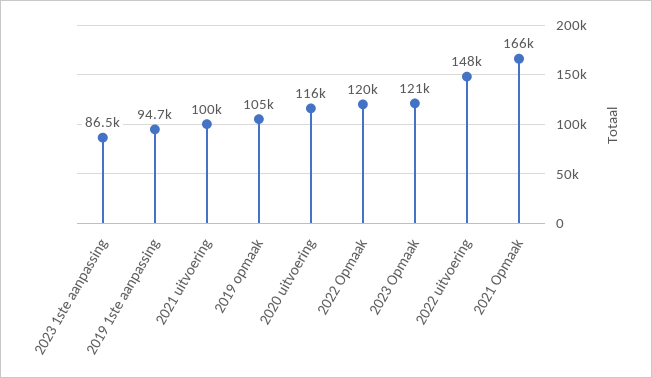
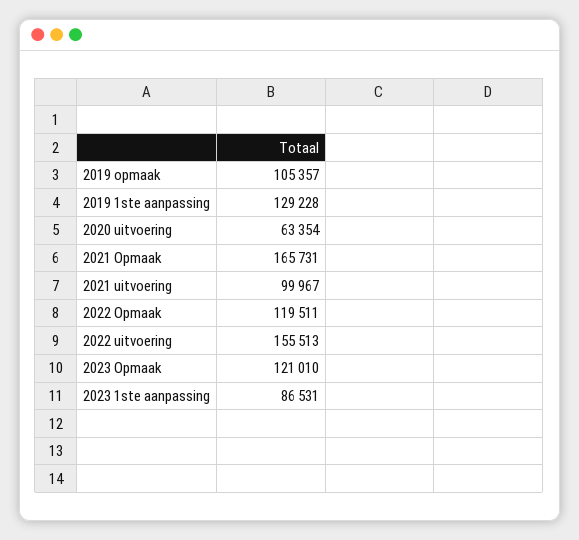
  {
    "2023 1ste aanpassing": 86531,
-   "2019 1ste aanpassing": 94700,
+   "2019 1ste aanpassing": 129228,
    "2021 uitvoering": 99967,
    "2019 opmaak": 105357,
-   "2020 uitvoering": 116000,
+   "2020 uitvoering": 63354,
    "2022 Opmaak": 119511,
    "2023 Opmaak": 121010,
-   "2022 uitvoering": 148000,
+   "2022 uitvoering": 155513,
    "2021 Opmaak": 165731
  }

